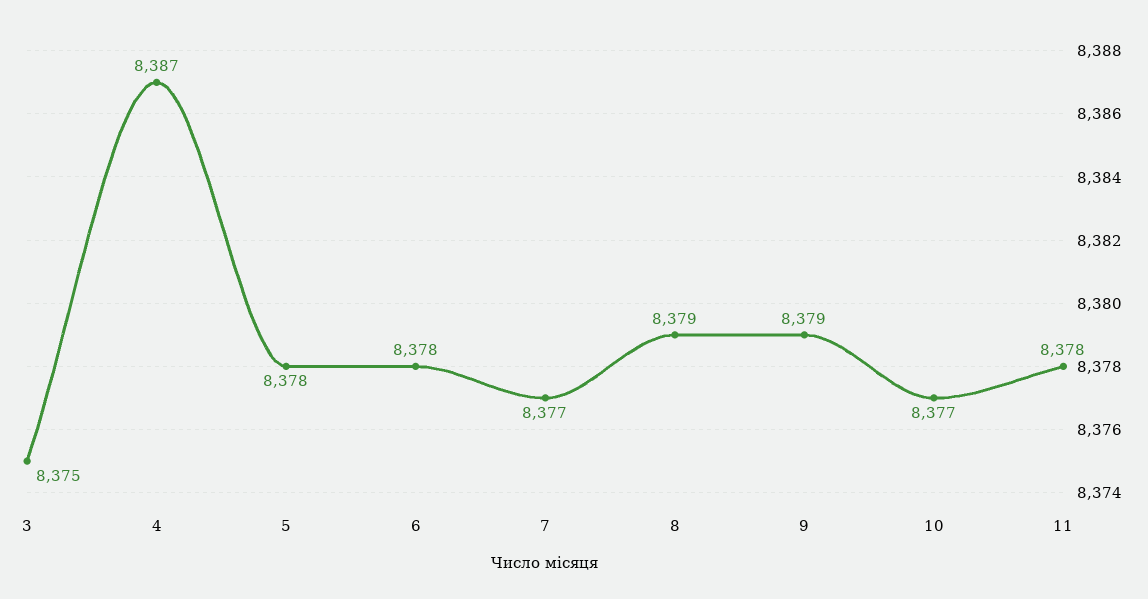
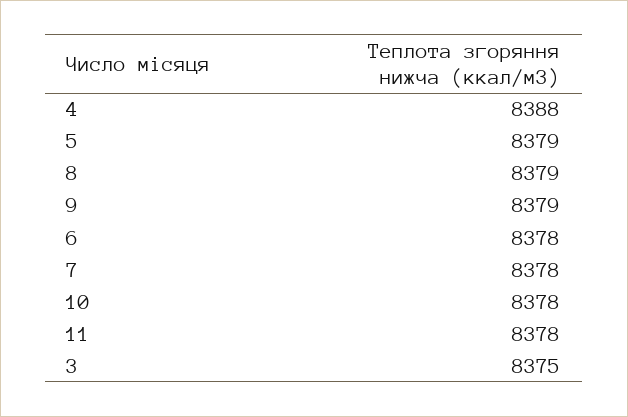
  {
    "3": 8375,
-   "4": 8387,
+   "4": 8388,
-   "5": 8378,
+   "5": 8379,
    "6": 8378,
-   "7": 8377,
+   "7": 8378,
    "8": 8379,
    "9": 8379,
-   "10": 8377,
+   "10": 8378,
    "11": 8378
  }

